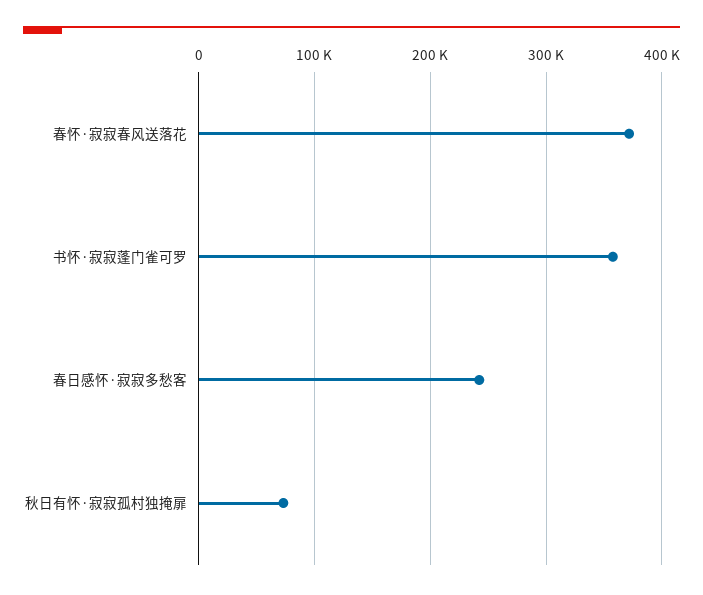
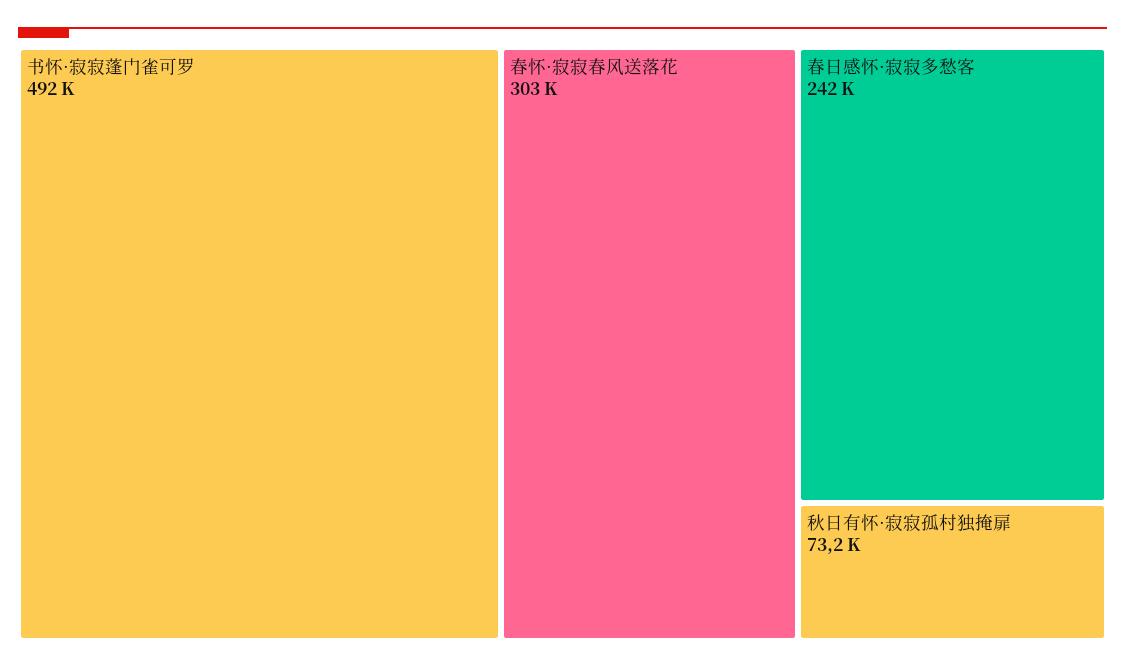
  {
-   "春怀·寂寂春风送落花": 370000,
+   "春怀·寂寂春风送落花": 303000,
-   "书怀·寂寂蓬门雀可罗": 360000,
+   "书怀·寂寂蓬门雀可罗": 492000,
    "春日感怀·寂寂多愁客": 242000,
    "秋日有怀·寂寂孤村独掩扉": 73200
  }

